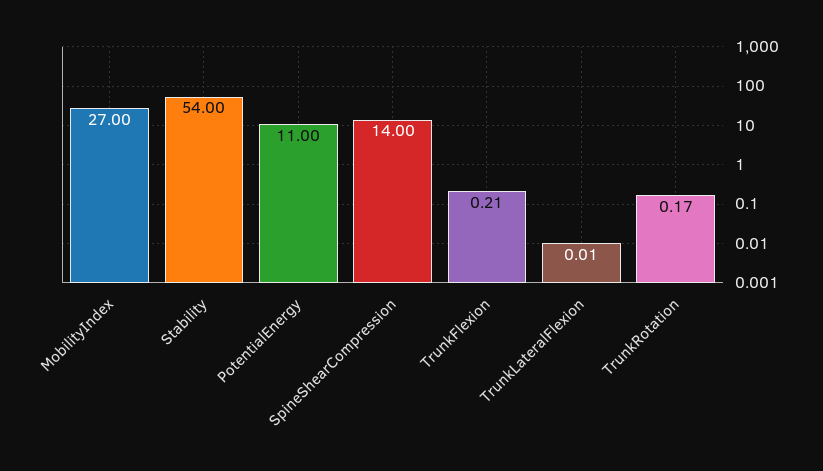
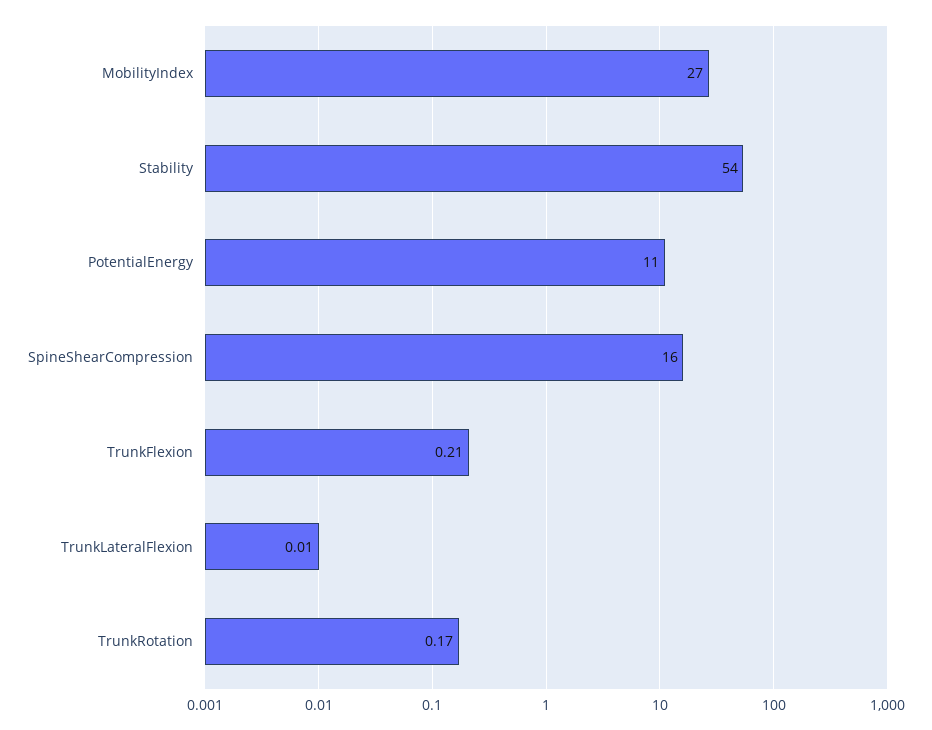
  {
    "MobilityIndex": 27,
    "Stability": 54,
    "PotentialEnergy": 11,
-   "SpineShearCompression": 14,
+   "SpineShearCompression": 16,
    "TrunkFlexion": 0.21,
    "TrunkLateralFlexion": 0.01,
    "TrunkRotation": 0.17
  }

